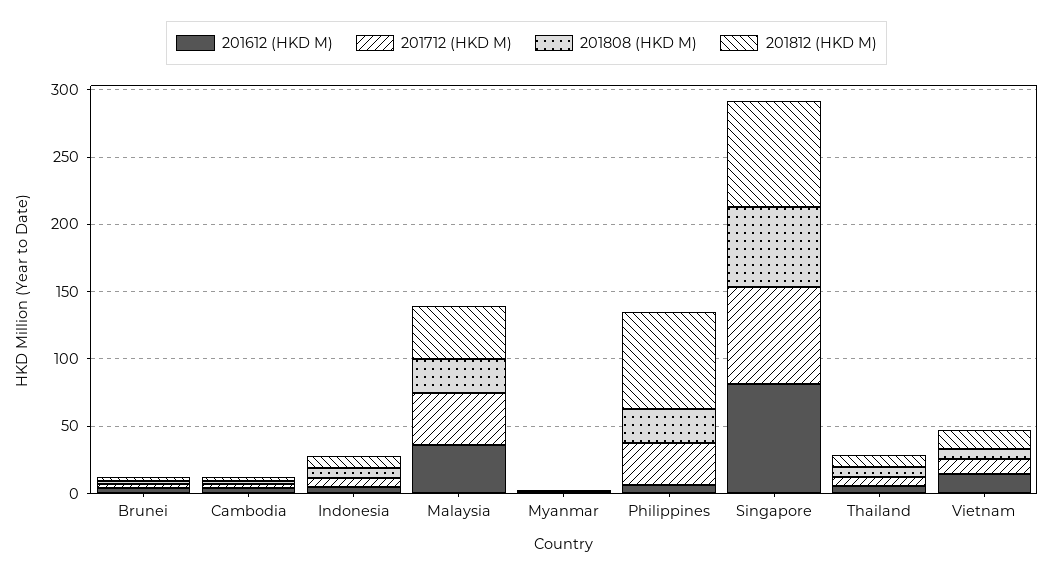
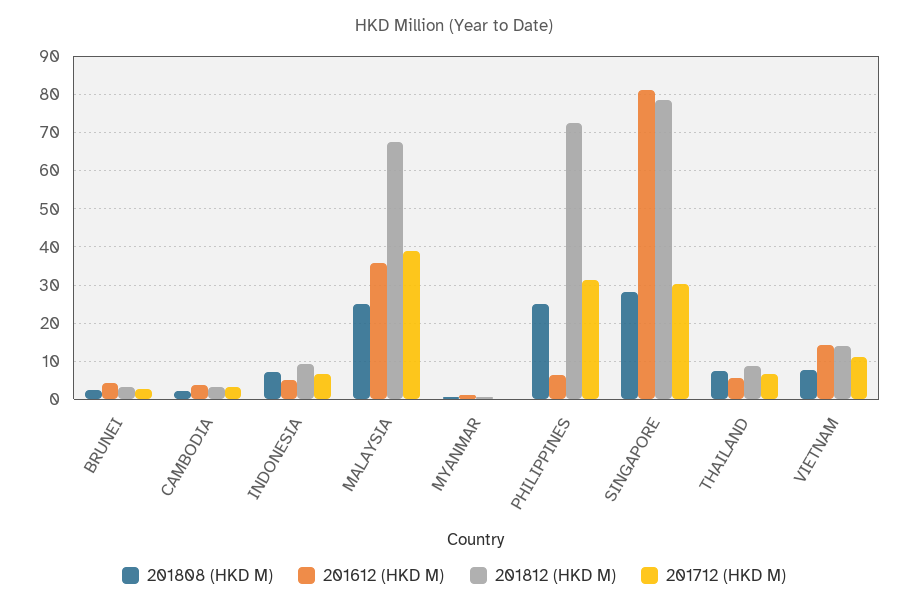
  {
    "201612 (HKD M)": {
      "Brunei": 4,
      "Cambodia": 4,
      "Indonesia": 4,
      "Malaysia": 36,
      "Myanmar": 2,
      "Philippines": 6,
      "Singapore": 82,
      "Thailand": 6,
      "Vietnam": 14
    },
    "201712 (HKD M)": {
      "Brunei": 2,
      "Cambodia": 4,
      "Indonesia": 6,
      "Malaysia": 38,
      "Myanmar": 0,
      "Philippines": 32,
-     "Singapore": 70,
+     "Singapore": 30,
      "Thailand": 6,
      "Vietnam": 12
    },
    "201808 (HKD M)": {
      "Brunei": 2,
      "Cambodia": 2,
      "Indonesia": 8,
      "Malaysia": 26,
      "Myanmar": 0,
      "Philippines": 24,
-     "Singapore": 60,
+     "Singapore": 28,
      "Thailand": 8,
      "Vietnam": 8
    },
    "201812 (HKD M)": {
      "Brunei": 4,
      "Cambodia": 4,
      "Indonesia": 10,
-     "Malaysia": 40,
+     "Malaysia": 68,
      "Myanmar": 0,
      "Philippines": 72,
      "Singapore": 78,
      "Thailand": 8,
      "Vietnam": 14
    }
  }

